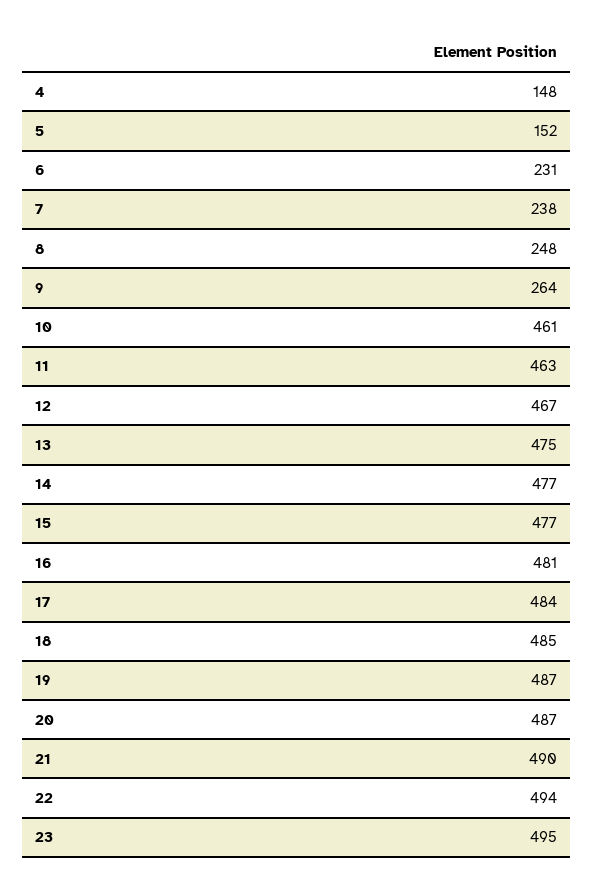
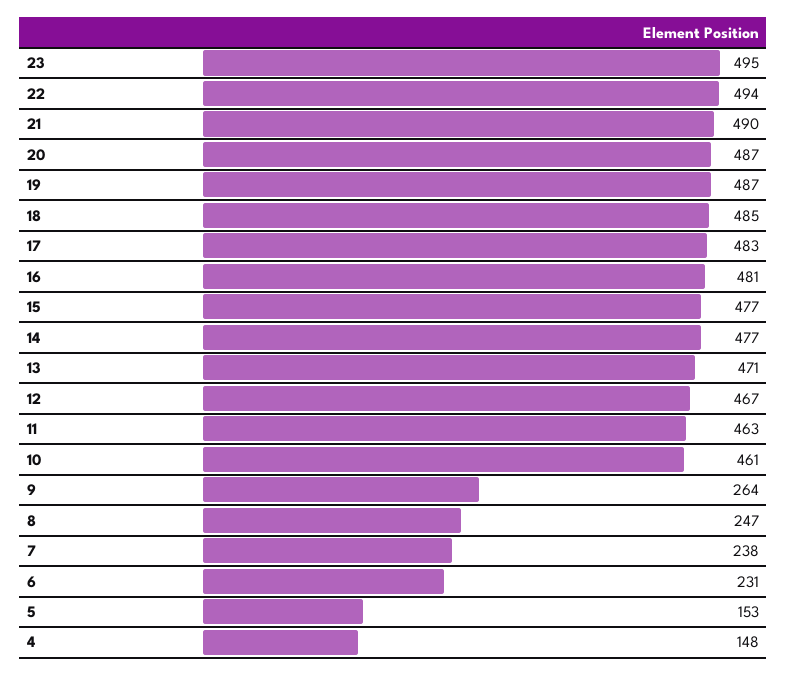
  {
    "4": 148,
-   "5": 152,
+   "5": 153,
    "6": 231,
    "7": 238,
-   "8": 248,
+   "8": 247,
    "9": 264,
    "10": 461,
    "11": 463,
    "12": 467,
-   "13": 475,
+   "13": 471,
    "14": 477,
    "15": 477,
    "16": 481,
-   "17": 484,
+   "17": 483,
    "18": 485,
    "19": 487,
    "20": 487,
    "21": 490,
    "22": 494,
    "23": 495
  }

